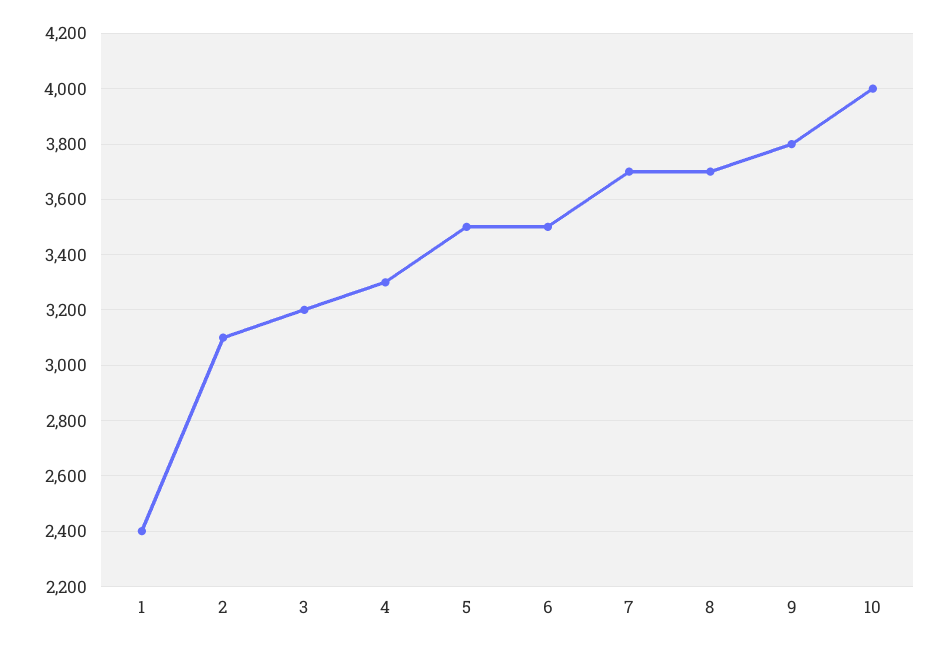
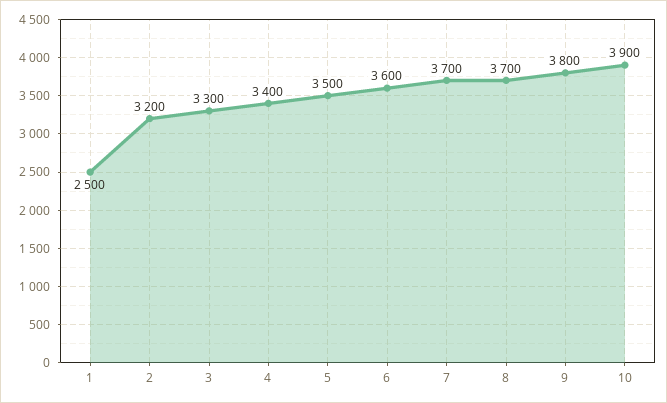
  {
-   "1": 2400,
+   "1": 2500,
-   "2": 3100,
+   "2": 3200,
-   "3": 3200,
+   "3": 3300,
-   "4": 3300,
+   "4": 3400,
    "5": 3500,
-   "6": 3500,
+   "6": 3600,
    "7": 3700,
    "8": 3700,
    "9": 3800,
-   "10": 4000
+   "10": 3900
  }

